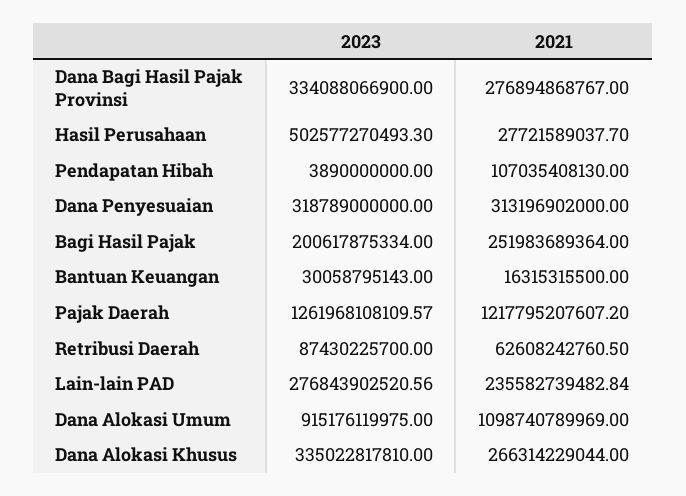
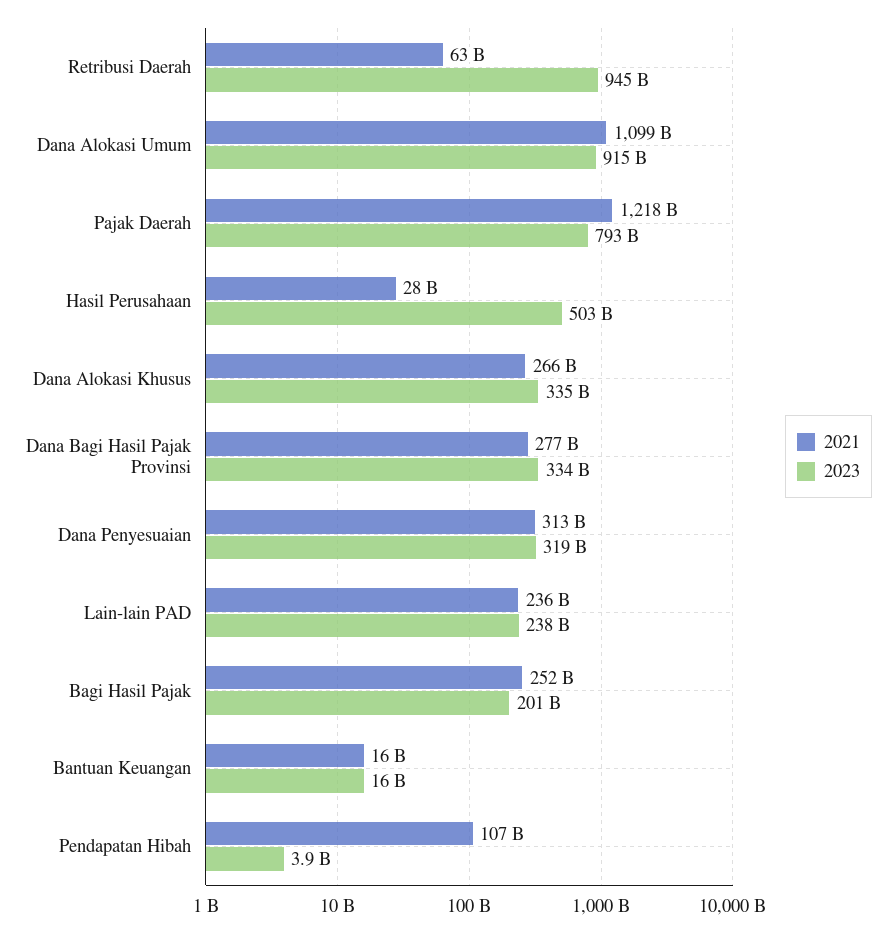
  {
    "2023": {
      "Dana Bagi Hasil Pajak Provinsi": 334088066900,
      "Hasil Perusahaan": 502577270493.3,
      "Pendapatan Hibah": 3890000000,
      "Dana Penyesuaian": 318789000000,
      "Bagi Hasil Pajak": 200617875334,
-     "Bantuan Keuangan": 30058795143,
+     "Bantuan Keuangan": 16000000000,
-     "Pajak Daerah": 1261968108109.57,
+     "Pajak Daerah": 793000000000,
-     "Retribusi Daerah": 87430225700,
+     "Retribusi Daerah": 945000000000,
-     "Lain-lain PAD": 276843902520.56,
+     "Lain-lain PAD": 238000000000,
      "Dana Alokasi Umum": 915176119975,
      "Dana Alokasi Khusus": 335022817810
    },
    "2021": {
      "Dana Bagi Hasil Pajak Provinsi": 276894868767,
      "Hasil Perusahaan": 27721589037.7,
      "Pendapatan Hibah": 107035408130,
      "Dana Penyesuaian": 313196902000,
      "Bagi Hasil Pajak": 251983689364,
      "Bantuan Keuangan": 16315315500,
      "Pajak Daerah": 1217795207607.2,
      "Retribusi Daerah": 62608242760.5,
      "Lain-lain PAD": 235582739482.84,
      "Dana Alokasi Umum": 1098740789969,
      "Dana Alokasi Khusus": 266314229044
    }
  }

